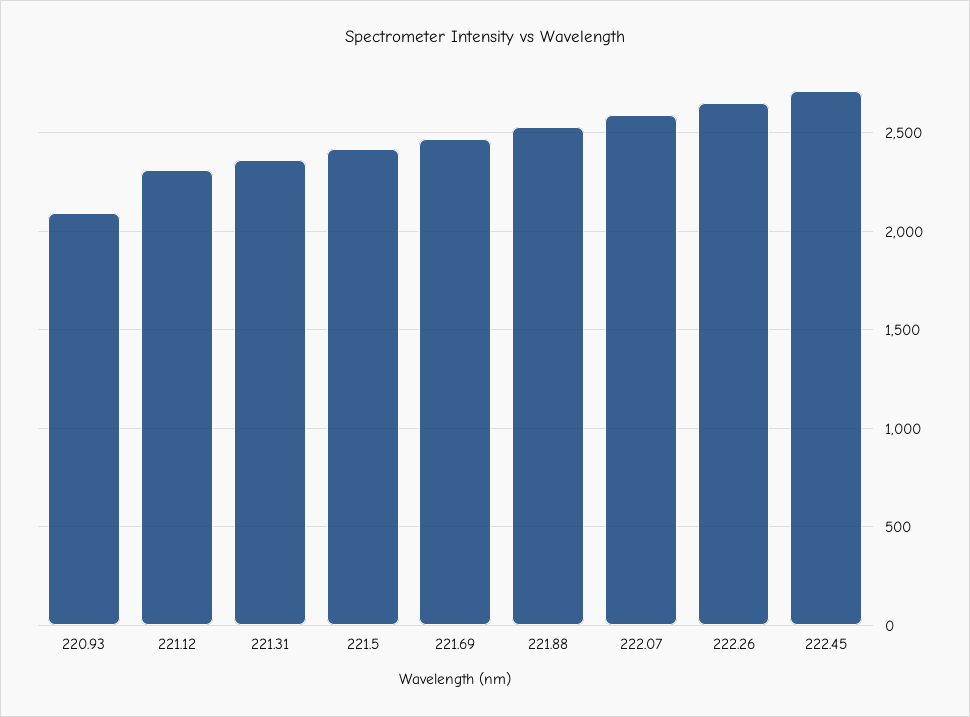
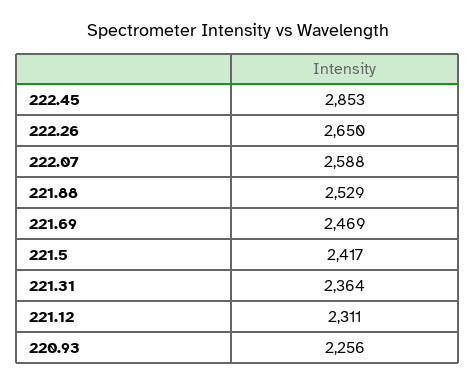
  {
-   "220.93": 2100,
+   "220.93": 2256,
    "221.12": 2311,
    "221.31": 2364,
    "221.5": 2417,
    "221.69": 2469,
    "221.88": 2529,
    "222.07": 2588,
    "222.26": 2650,
-   "222.45": 2700
+   "222.45": 2853
  }

